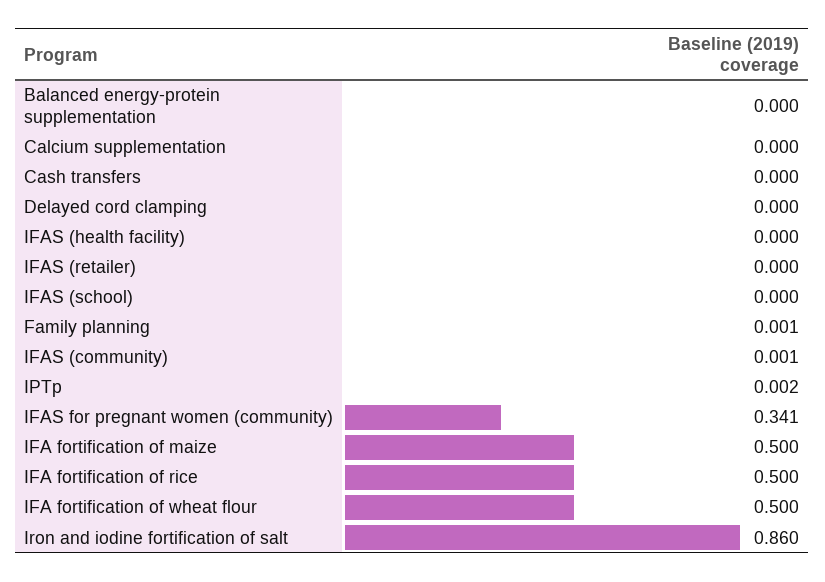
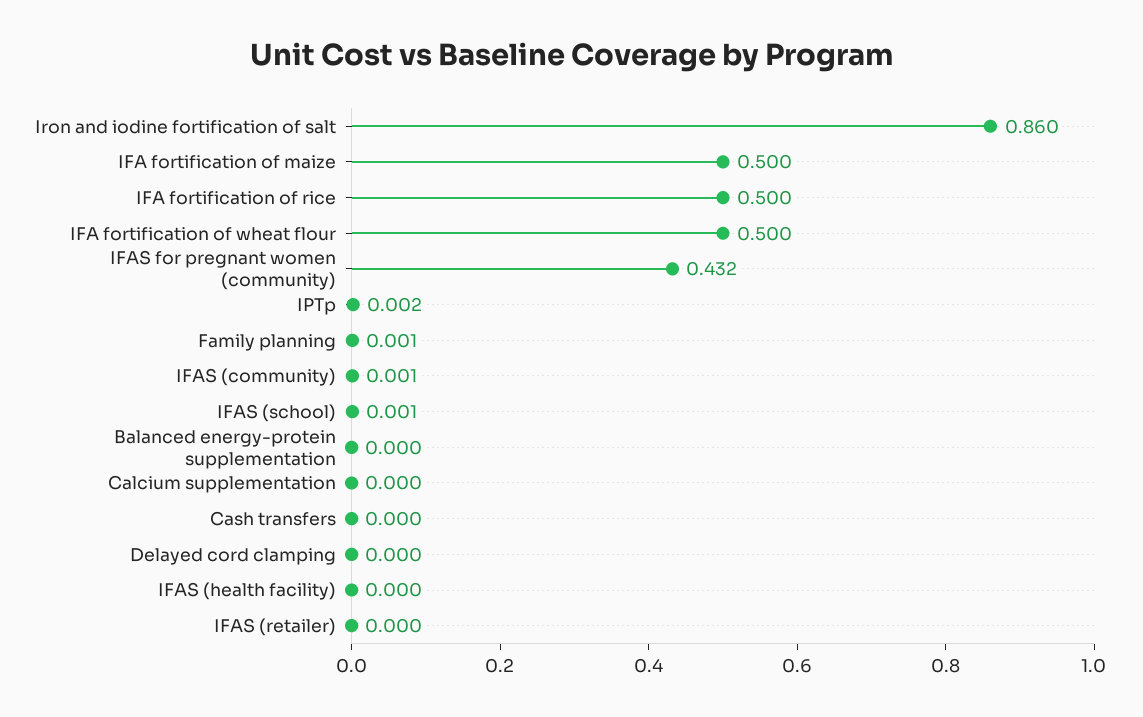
  {
    "Balanced energy-protein supplementation": 0,
    "Calcium supplementation": 0,
    "Cash transfers": 0,
    "Delayed cord clamping": 0,
    "IFAS (health facility)": 0,
    "IFAS (retailer)": 0,
-   "IFAS (school)": 0,
+   "IFAS (school)": 0.001,
    "Family planning": 0.001,
    "IFAS (community)": 0.001,
    "IPTp": 0.002,
-   "IFAS for pregnant women (community)": 0.341,
+   "IFAS for pregnant women (community)": 0.432,
    "IFA fortification of maize": 0.5,
    "IFA fortification of rice": 0.5,
    "IFA fortification of wheat flour": 0.5,
    "Iron and iodine fortification of salt": 0.86
  }

